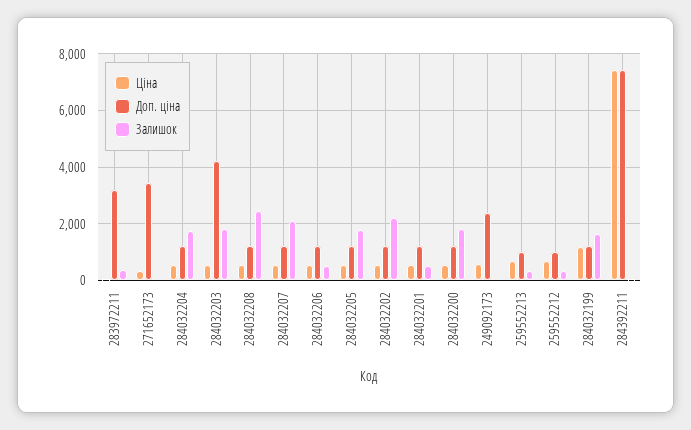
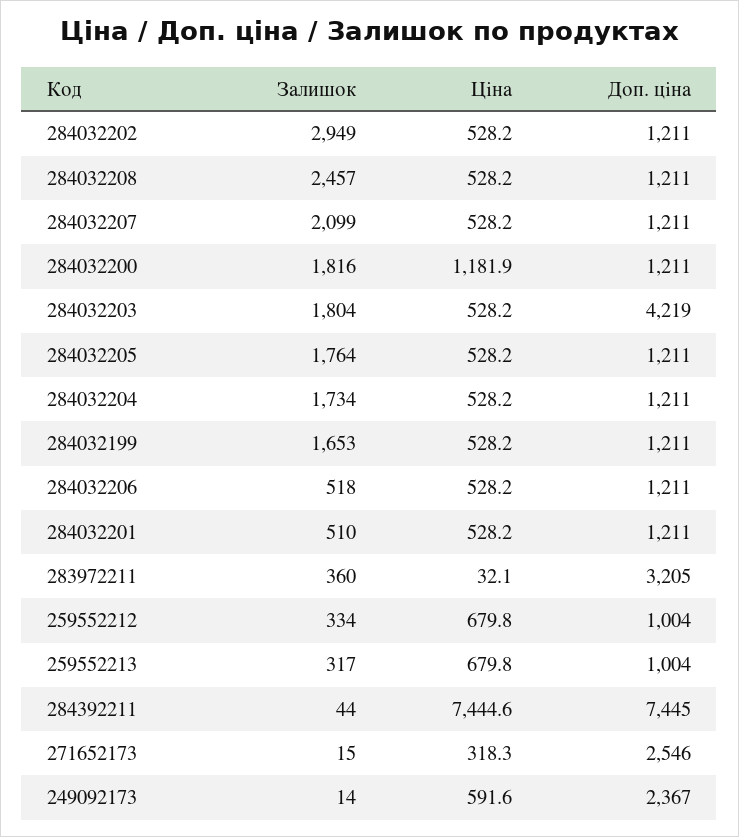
  {
    "Ціна": {
      "283972211": 32.1,
      "271652173": 318.3,
      "284032204": 528.2,
      "284032203": 528.2,
      "284032208": 528.2,
      "284032207": 528.2,
      "284032206": 528.2,
      "284032205": 528.2,
      "284032202": 528.2,
      "284032201": 528.2,
-     "284032200": 500,
+     "284032200": 1181.9,
      "249092173": 591.6,
      "259552213": 679.8,
      "259552212": 679.8,
-     "284032199": 1250,
+     "284032199": 528.2,
      "284392211": 7444.6
    },
    "Доп. ціна": {
      "283972211": 3205,
-     "271652173": 3500,
+     "271652173": 2546,
      "284032204": 1211,
      "284032203": 4219,
      "284032208": 1211,
      "284032207": 1211,
      "284032206": 1211,
      "284032205": 1211,
      "284032202": 1211,
      "284032201": 1211,
      "284032200": 1211,
      "249092173": 2367,
      "259552213": 1004,
      "259552212": 1004,
      "284032199": 1211,
      "284392211": 7445
    },
    "Залишок": {
      "283972211": 360,
      "271652173": 15,
      "284032204": 1734,
      "284032203": 1804,
      "284032208": 2457,
      "284032207": 2099,
      "284032206": 518,
      "284032205": 1764,
-     "284032202": 2250,
+     "284032202": 2949,
      "284032201": 510,
      "284032200": 1816,
      "249092173": 14,
      "259552213": 317,
      "259552212": 334,
      "284032199": 1653,
      "284392211": 44
    }
  }

